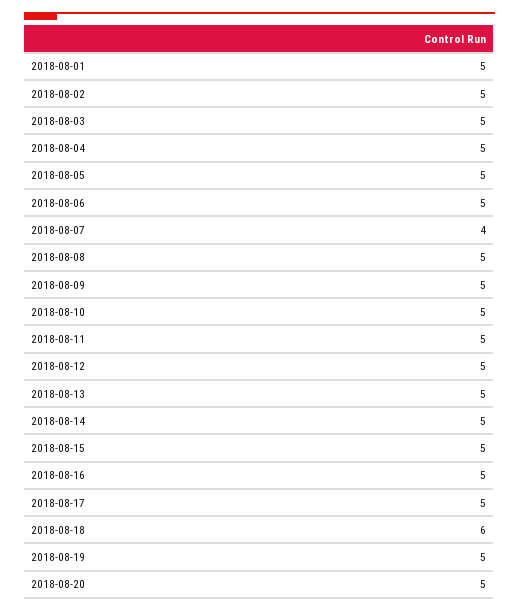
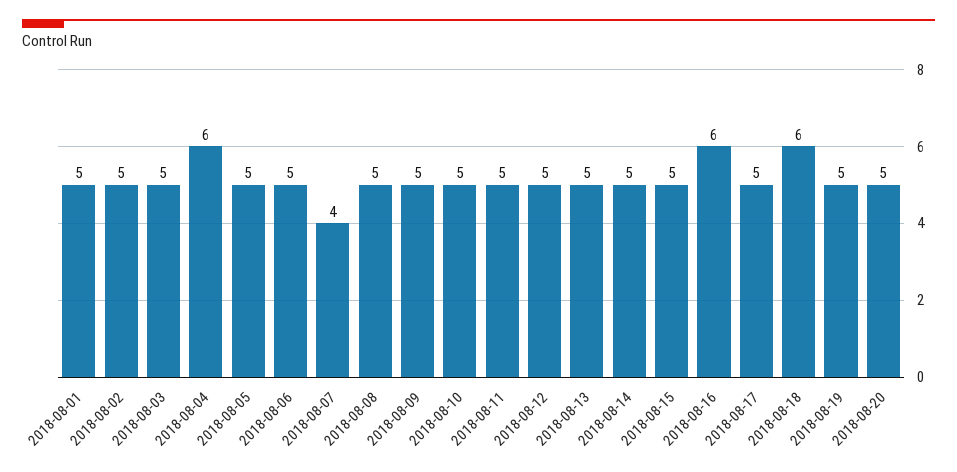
  {
    "2018-08-01": 5,
    "2018-08-02": 5,
    "2018-08-03": 5,
-   "2018-08-04": 5,
+   "2018-08-04": 6,
    "2018-08-05": 5,
    "2018-08-06": 5,
    "2018-08-07": 4,
    "2018-08-08": 5,
    "2018-08-09": 5,
    "2018-08-10": 5,
    "2018-08-11": 5,
    "2018-08-12": 5,
    "2018-08-13": 5,
    "2018-08-14": 5,
    "2018-08-15": 5,
-   "2018-08-16": 5,
+   "2018-08-16": 6,
    "2018-08-17": 5,
    "2018-08-18": 6,
    "2018-08-19": 5,
    "2018-08-20": 5
  }

